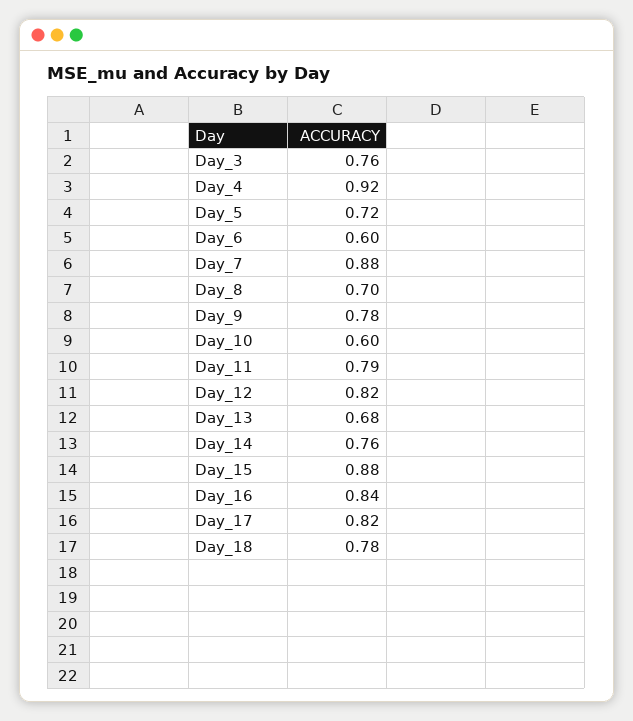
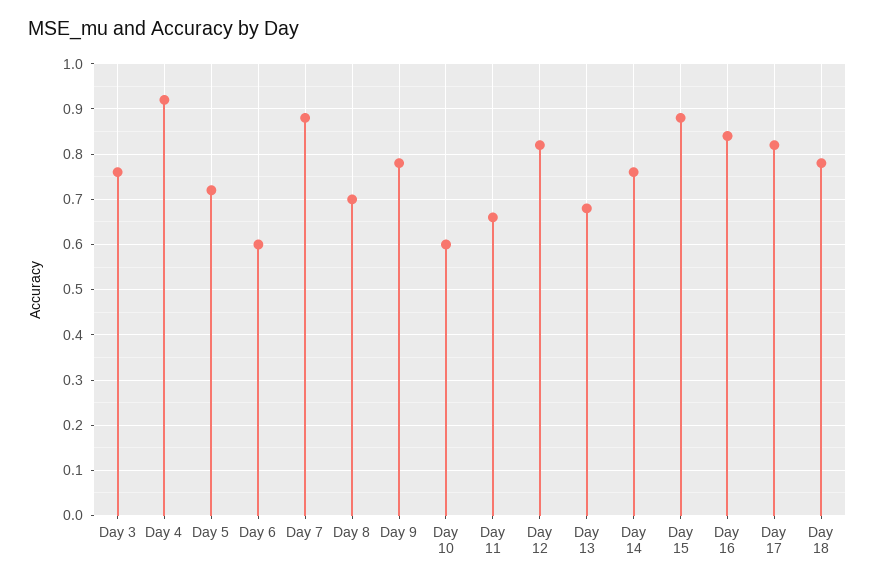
  {
    "Day_3": 0.76,
    "Day_4": 0.92,
    "Day_5": 0.72,
    "Day_6": 0.6,
    "Day_7": 0.88,
    "Day_8": 0.7,
    "Day_9": 0.78,
    "Day_10": 0.6,
-   "Day_11": 0.79,
+   "Day_11": 0.65,
    "Day_12": 0.82,
    "Day_13": 0.68,
    "Day_14": 0.76,
    "Day_15": 0.88,
    "Day_16": 0.84,
    "Day_17": 0.82,
    "Day_18": 0.78
  }

